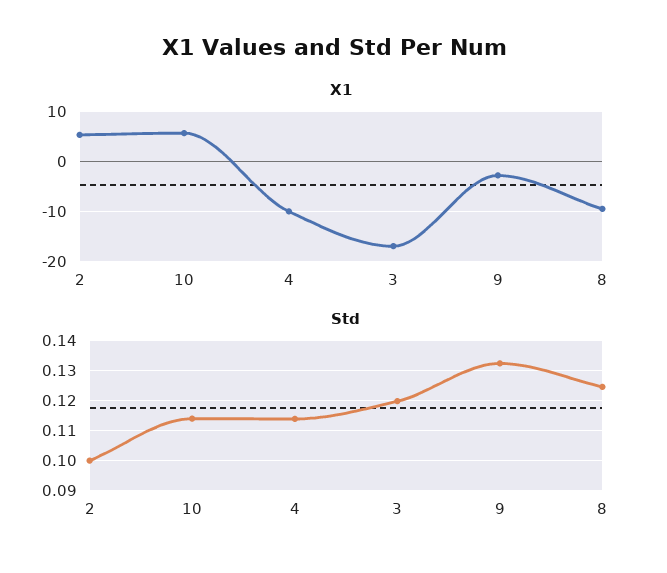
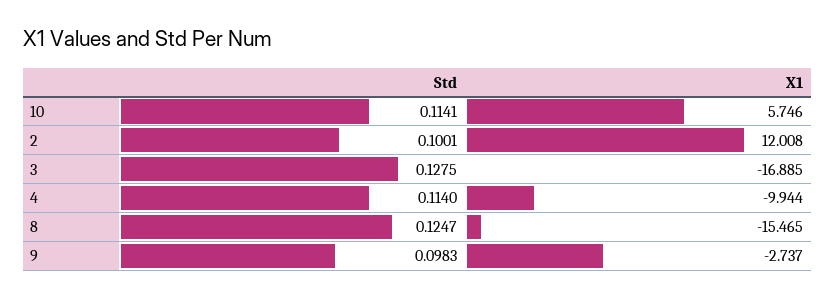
  {
    "X1": {
-     "2": 6,
+     "2": 12.008,
      "10": 5.746,
      "4": -9.944,
      "3": -16.885,
      "9": -2.737,
-     "8": -10
+     "8": -15.465
    },
    "Std": {
      "2": 0.1001,
      "10": 0.1141,
      "4": 0.114,
-     "3": 0.12,
+     "3": 0.1275,
-     "9": 0.1325,
+     "9": 0.0983,
      "8": 0.1247
    }
  }

